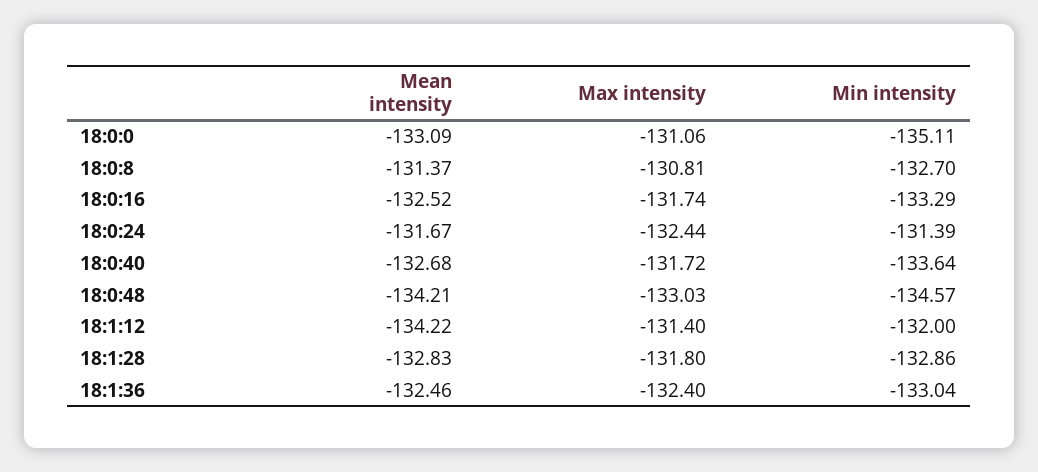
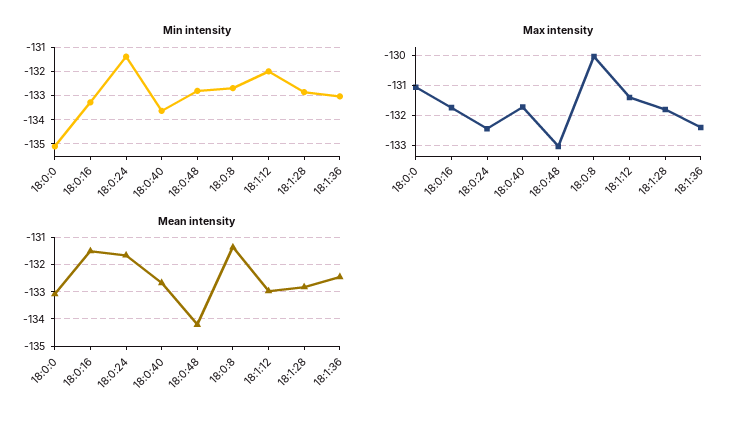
  {
    "Mean intensity": {
      "18:0:0": -133.09,
      "18:0:8": -131.37,
-     "18:0:16": -132.52,
+     "18:0:16": -131.5,
      "18:0:24": -131.67,
      "18:0:40": -132.68,
      "18:0:48": -134.21,
-     "18:1:12": -134.22,
+     "18:1:12": -133,
      "18:1:28": -132.83,
      "18:1:36": -132.46
    },
    "Max intensity": {
      "18:0:0": -131.06,
-     "18:0:8": -130.81,
+     "18:0:8": -130,
      "18:0:16": -131.74,
      "18:0:24": -132.44,
      "18:0:40": -131.72,
      "18:0:48": -133.03,
      "18:1:12": -131.4,
      "18:1:28": -131.8,
      "18:1:36": -132.4
    },
    "Min intensity": {
      "18:0:0": -135.11,
      "18:0:8": -132.7,
      "18:0:16": -133.29,
      "18:0:24": -131.39,
      "18:0:40": -133.64,
-     "18:0:48": -134.57,
+     "18:0:48": -132.75,
      "18:1:12": -132,
      "18:1:28": -132.86,
      "18:1:36": -133.04
    }
  }

